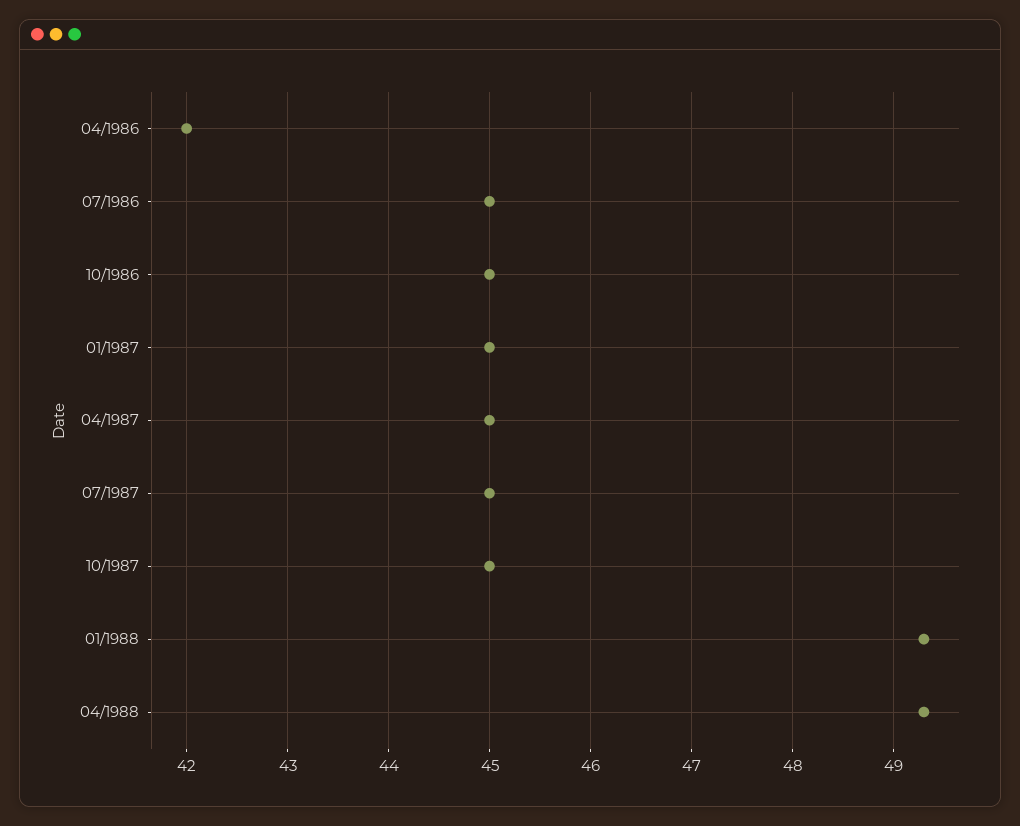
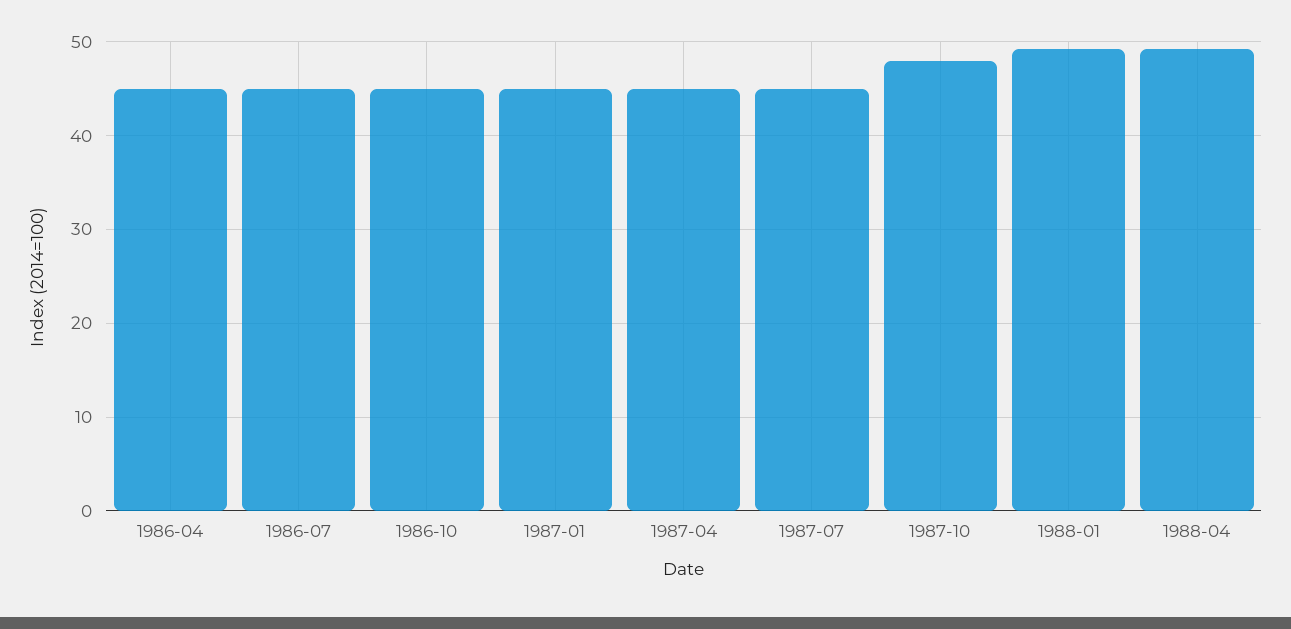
  {
-   "04/1986": 42,
+   "04/1986": 45,
    "07/1986": 45,
    "10/1986": 45,
    "01/1987": 45,
    "04/1987": 45,
    "07/1987": 45,
-   "10/1987": 45,
+   "10/1987": 48,
    "01/1988": 49.3,
    "04/1988": 49.3
  }

